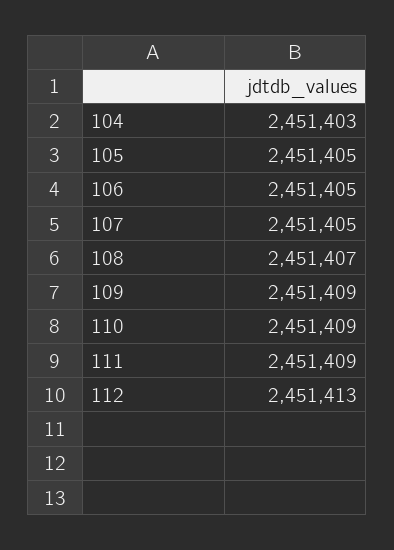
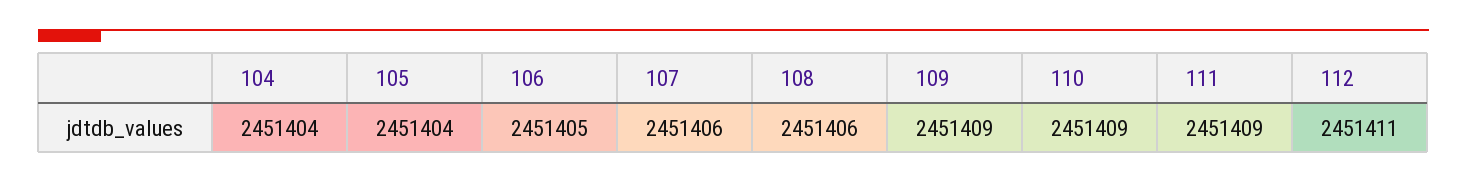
  {
-   "104": 2451403,
+   "104": 2451404,
-   "105": 2451405,
+   "105": 2451404,
    "106": 2451405,
-   "107": 2451405,
+   "107": 2451406,
-   "108": 2451407,
+   "108": 2451406,
    "109": 2451409,
    "110": 2451409,
    "111": 2451409,
-   "112": 2451413
+   "112": 2451411
  }

